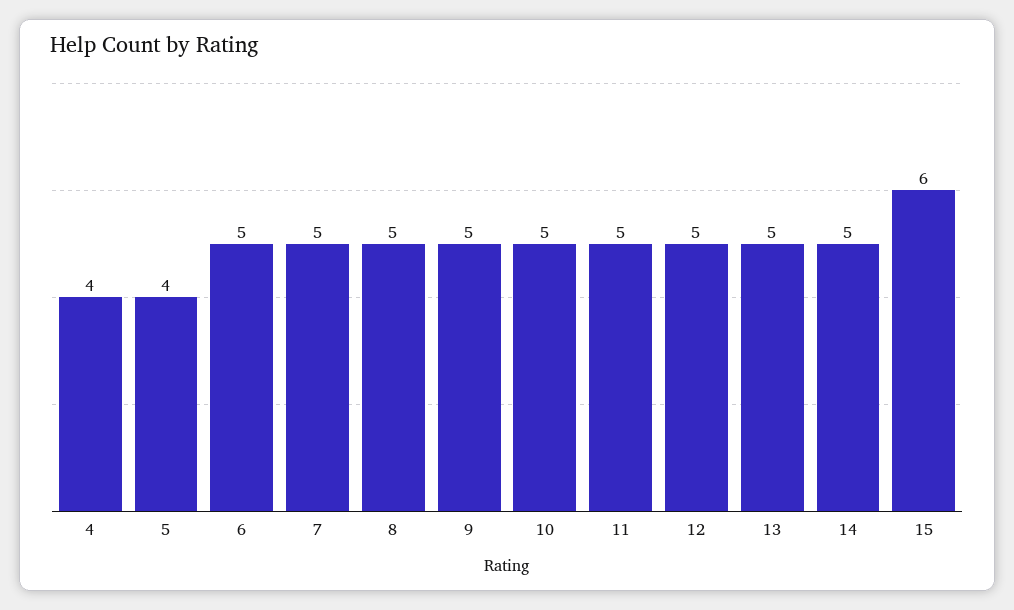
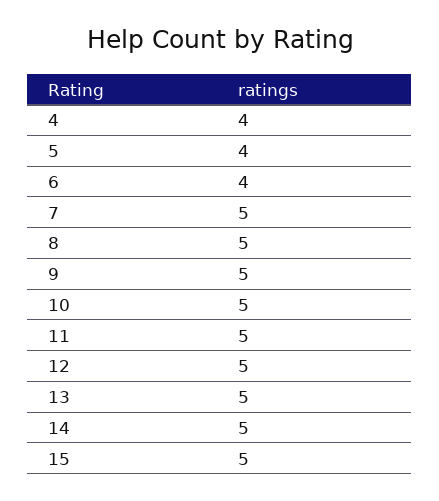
  {
    "4": 4,
    "5": 4,
-   "6": 5,
+   "6": 4,
    "7": 5,
    "8": 5,
    "9": 5,
    "10": 5,
    "11": 5,
    "12": 5,
    "13": 5,
    "14": 5,
-   "15": 6
+   "15": 5
  }

